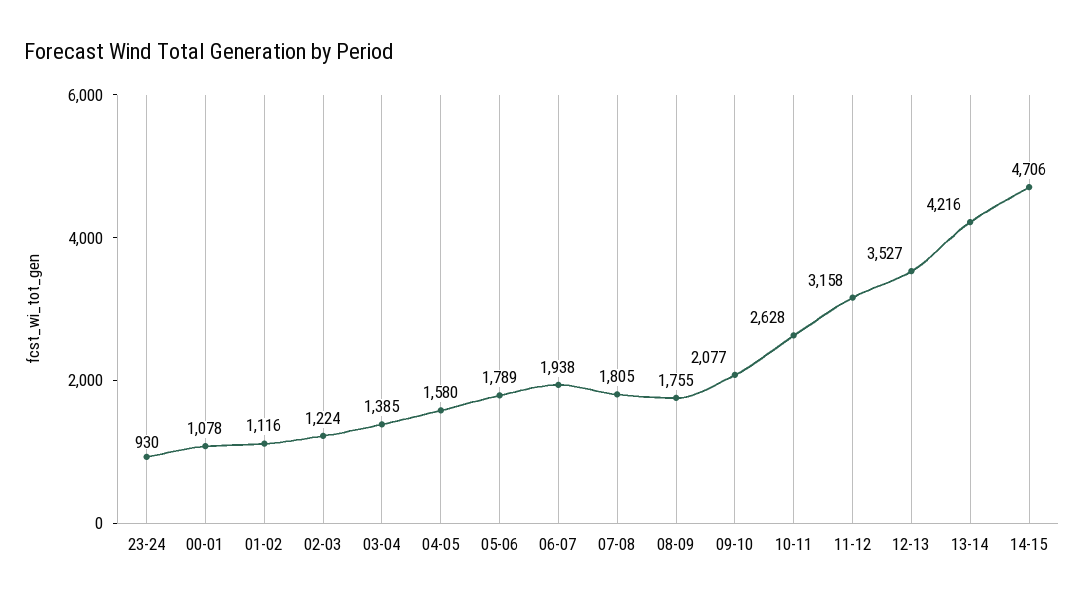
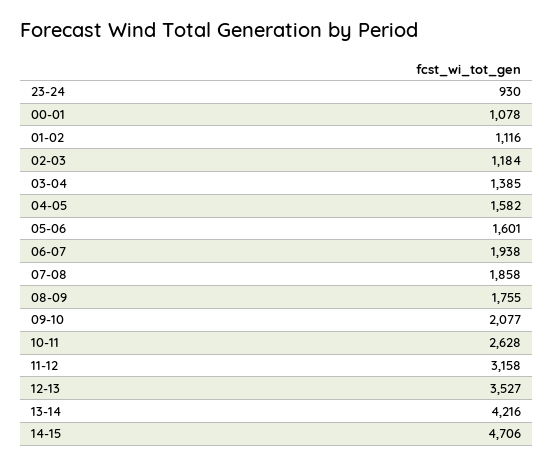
  {
    "23-24": 930,
    "00-01": 1078,
    "01-02": 1116,
-   "02-03": 1224,
+   "02-03": 1184,
    "03-04": 1385,
-   "04-05": 1580,
+   "04-05": 1582,
-   "05-06": 1789,
+   "05-06": 1601,
    "06-07": 1938,
-   "07-08": 1805,
+   "07-08": 1858,
    "08-09": 1755,
    "09-10": 2077,
    "10-11": 2628,
    "11-12": 3158,
    "12-13": 3527,
    "13-14": 4216,
    "14-15": 4706
  }

